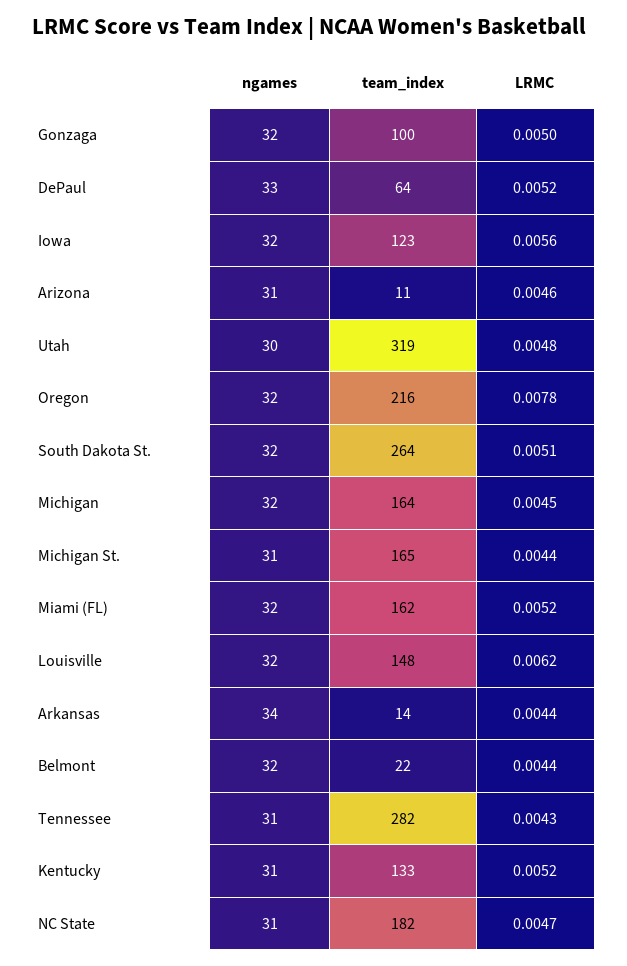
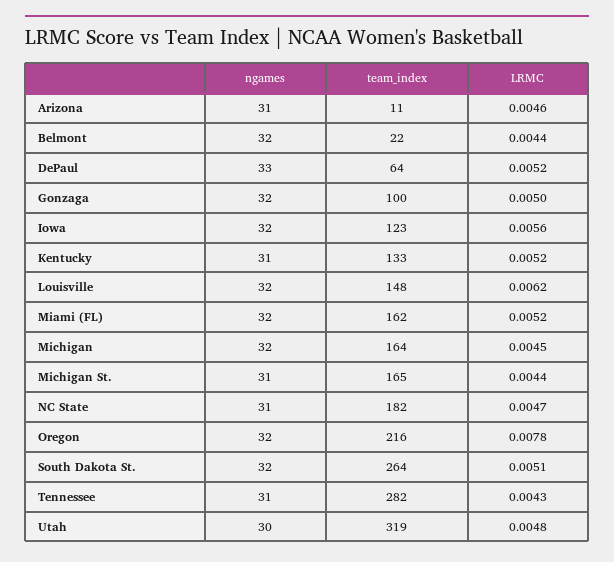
  {
    "ngames": {
      "Gonzaga": 32,
      "DePaul": 33,
      "Iowa": 32,
      "Arizona": 31,
      "Utah": 30,
      "Oregon": 32,
      "South Dakota St.": 32,
      "Michigan": 32,
      "Michigan St.": 31,
      "Miami (FL)": 32,
      "Louisville": 32,
-     "Arkansas": 34,
      "Belmont": 32,
      "Tennessee": 31,
      "Kentucky": 31,
      "NC State": 31
    },
    "team_index": {
      "Gonzaga": 100,
      "DePaul": 64,
      "Iowa": 123,
      "Arizona": 11,
      "Utah": 319,
      "Oregon": 216,
      "South Dakota St.": 264,
      "Michigan": 164,
      "Michigan St.": 165,
      "Miami (FL)": 162,
      "Louisville": 148,
-     "Arkansas": 14,
      "Belmont": 22,
      "Tennessee": 282,
      "Kentucky": 133,
      "NC State": 182
    },
    "LRMC": {
      "Gonzaga": 0.005,
      "DePaul": 0.0052,
      "Iowa": 0.0056,
      "Arizona": 0.0046,
      "Utah": 0.0048,
      "Oregon": 0.0078,
      "South Dakota St.": 0.0051,
      "Michigan": 0.0045,
      "Michigan St.": 0.0044,
      "Miami (FL)": 0.0052,
      "Louisville": 0.0062,
-     "Arkansas": 0.0044,
      "Belmont": 0.0044,
      "Tennessee": 0.0043,
      "Kentucky": 0.0052,
      "NC State": 0.0047
    }
  }

